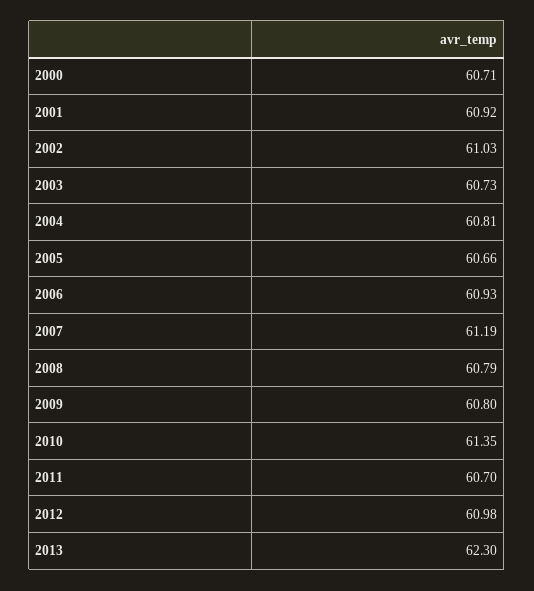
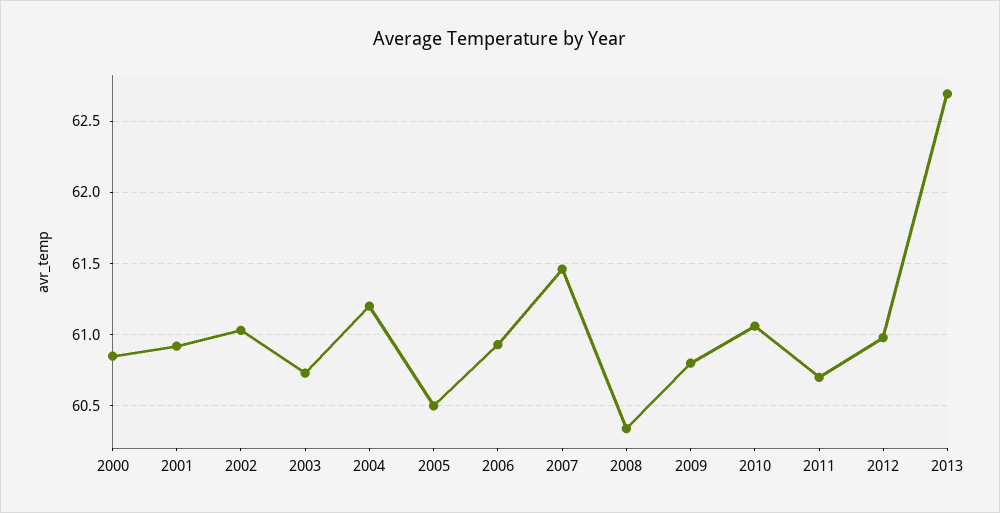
  {
-   "2000": 60.71,
+   "2000": 60.85,
    "2001": 60.92,
    "2002": 61.03,
    "2003": 60.73,
-   "2004": 60.81,
+   "2004": 61.2,
-   "2005": 60.66,
+   "2005": 60.5,
    "2006": 60.93,
-   "2007": 61.19,
+   "2007": 61.45,
-   "2008": 60.79,
+   "2008": 60.35,
    "2009": 60.8,
-   "2010": 61.35,
+   "2010": 61.05,
    "2011": 60.7,
    "2012": 60.98,
-   "2013": 62.3
+   "2013": 62.7
  }

